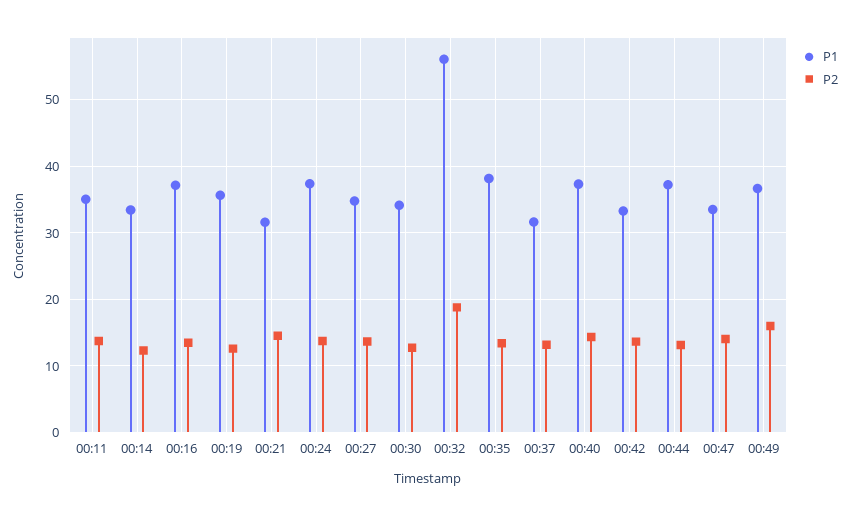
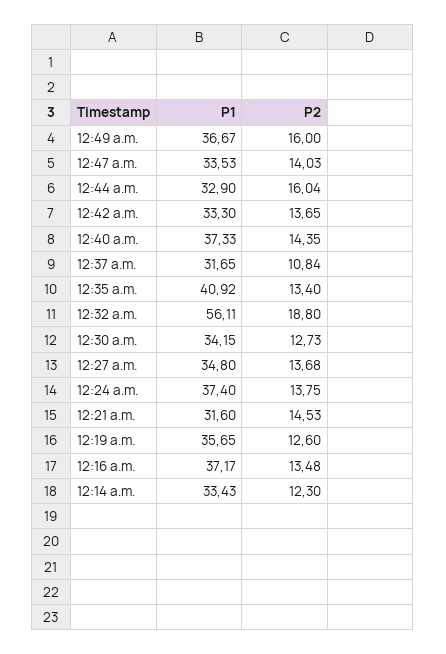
  {
    "P1": {
-     "00:11": 35,
      "00:14": 33.43,
      "00:16": 37.17,
      "00:19": 35.65,
      "00:21": 31.6,
      "00:24": 37.4,
      "00:27": 34.8,
      "00:30": 34.15,
      "00:32": 56.11,
-     "00:35": 38,
+     "00:35": 40.92,
      "00:37": 31.65,
      "00:40": 37.33,
      "00:42": 33.3,
-     "00:44": 37,
+     "00:44": 32.9,
      "00:47": 33.53,
      "00:49": 36.67
    },
    "P2": {
-     "00:11": 14,
      "00:14": 12.3,
      "00:16": 13.48,
      "00:19": 12.6,
      "00:21": 14.53,
      "00:24": 13.75,
      "00:27": 13.68,
      "00:30": 12.73,
      "00:32": 18.8,
      "00:35": 13.4,
-     "00:37": 13,
+     "00:37": 10.84,
      "00:40": 14.35,
      "00:42": 13.65,
-     "00:44": 13,
+     "00:44": 16.04,
      "00:47": 14.03,
      "00:49": 16
    }
  }

